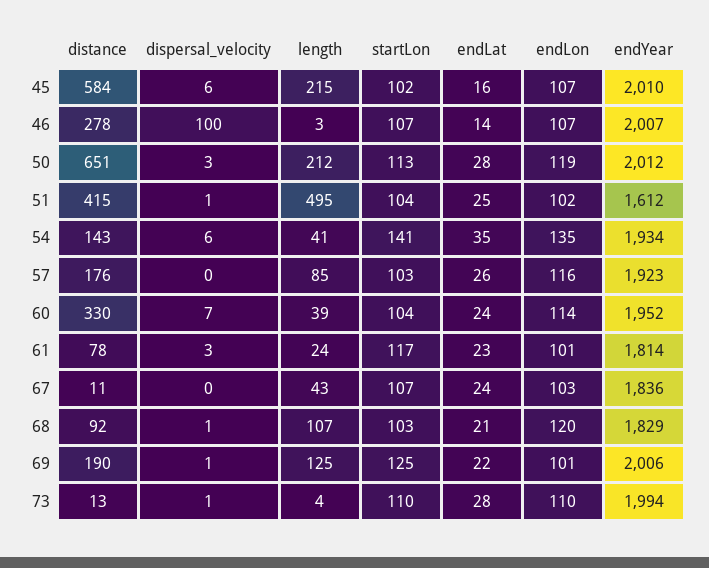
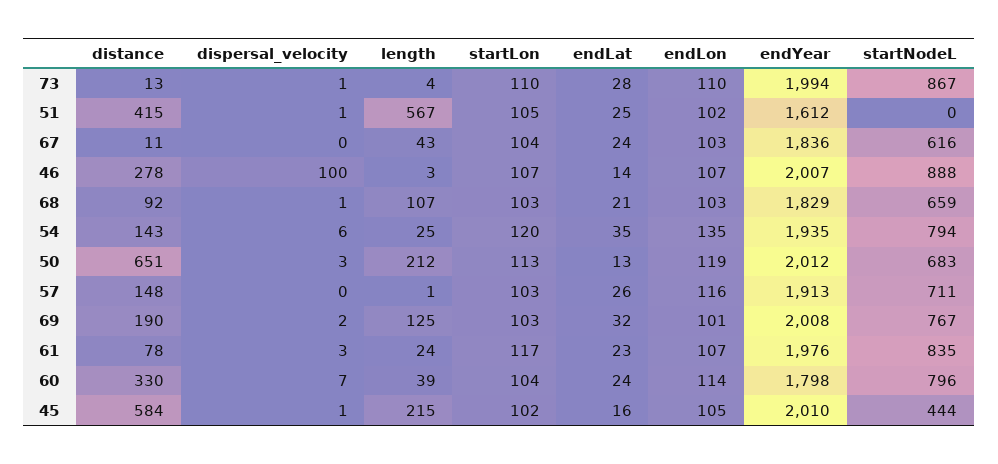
  {
    "distance": {
      "45": 584,
      "46": 278,
      "50": 651,
      "51": 415,
      "54": 143,
-     "57": 176,
+     "57": 148,
      "60": 330,
      "61": 78,
      "67": 11,
      "68": 92,
      "69": 190,
      "73": 13
    },
    "dispersal_velocity": {
-     "45": 6,
+     "45": 1,
      "46": 100,
      "50": 3,
      "51": 1,
      "54": 6,
      "57": 0,
      "60": 7,
      "61": 3,
      "67": 0,
      "68": 1,
-     "69": 1,
+     "69": 2,
      "73": 1
    },
    "length": {
      "45": 215,
      "46": 3,
      "50": 212,
-     "51": 495,
+     "51": 567,
-     "54": 41,
+     "54": 25,
-     "57": 85,
+     "57": 1,
      "60": 39,
      "61": 24,
      "67": 43,
      "68": 107,
      "69": 125,
      "73": 4
    },
    "startLon": {
      "45": 102,
      "46": 107,
      "50": 113,
-     "51": 104,
+     "51": 105,
-     "54": 141,
+     "54": 120,
      "57": 103,
      "60": 104,
      "61": 117,
-     "67": 107,
+     "67": 104,
      "68": 103,
-     "69": 125,
+     "69": 103,
      "73": 110
    },
    "endLat": {
      "45": 16,
      "46": 14,
-     "50": 28,
+     "50": 13,
      "51": 25,
      "54": 35,
      "57": 26,
      "60": 24,
      "61": 23,
      "67": 24,
      "68": 21,
-     "69": 22,
+     "69": 32,
      "73": 28
    },
    "endLon": {
-     "45": 107,
+     "45": 105,
      "46": 107,
      "50": 119,
      "51": 102,
      "54": 135,
      "57": 116,
      "60": 114,
-     "61": 101,
+     "61": 107,
      "67": 103,
-     "68": 120,
+     "68": 103,
      "69": 101,
      "73": 110
    },
    "endYear": {
      "45": 2010,
      "46": 2007,
      "50": 2012,
      "51": 1612,
-     "54": 1934,
+     "54": 1935,
-     "57": 1923,
+     "57": 1913,
-     "60": 1952,
+     "60": 1798,
-     "61": 1814,
+     "61": 1976,
      "67": 1836,
      "68": 1829,
-     "69": 2006,
+     "69": 2008,
      "73": 1994
-   }
+   },
+   "startNodeL": {
+     "73": 867,
+     "51": 0,
+     "67": 616,
+     "46": 888,
+     "68": 659,
+     "54": 794,
+     "50": 683,
+     "57": 711,
+     "69": 767,
+     "61": 835,
+     "60": 796,
+     "45": 444
+   }
  }

